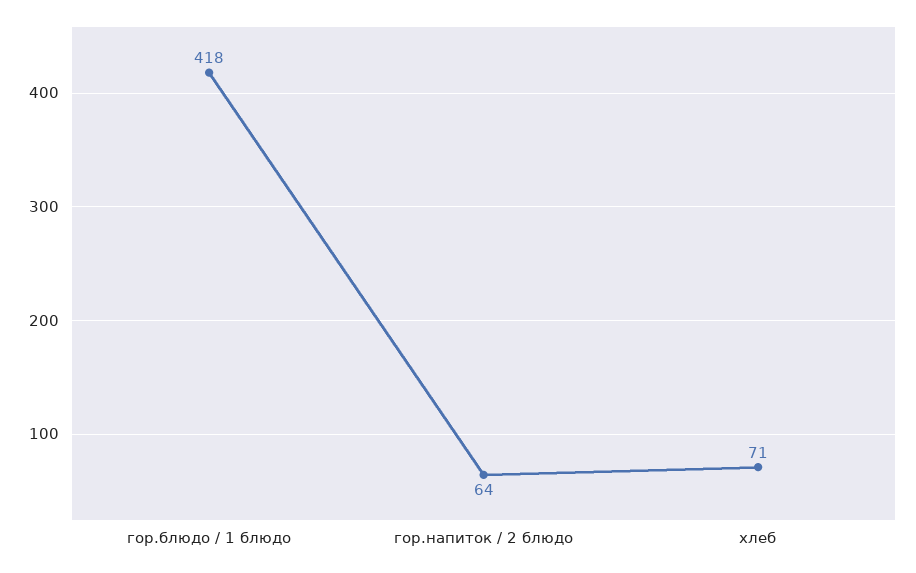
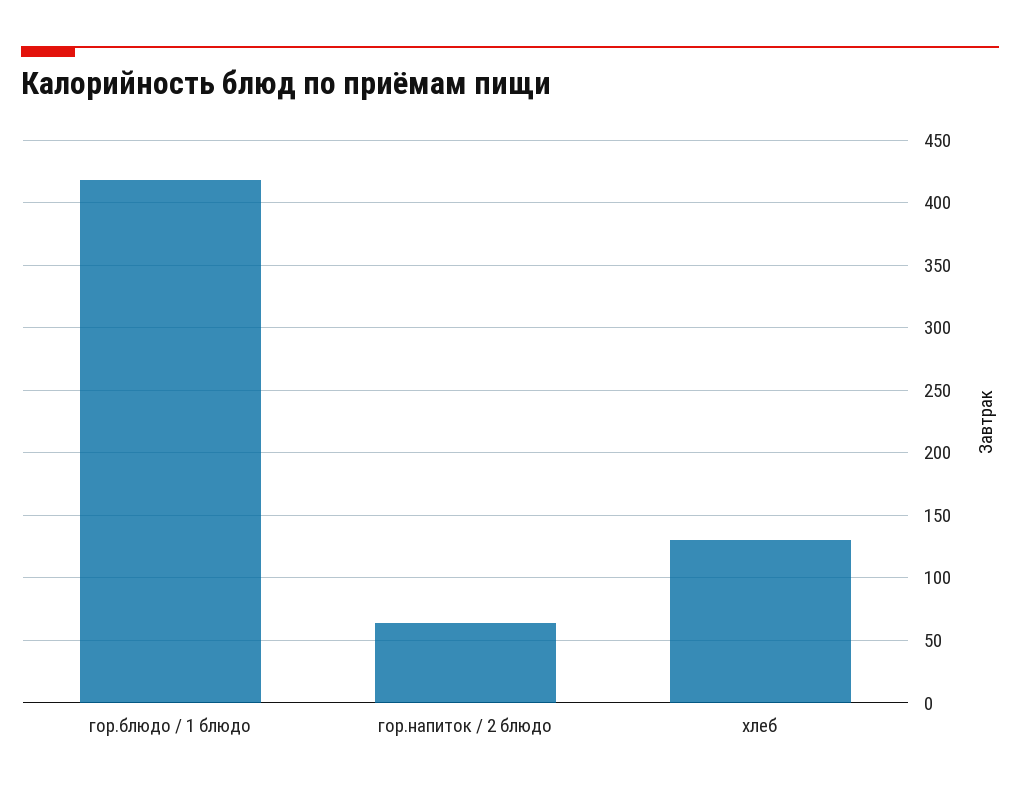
  {
    "гор.блюдо / 1 блюдо": 418,
    "гор.напиток / 2 блюдо": 64,
-   "хлеб": 71
+   "хлеб": 130
  }

